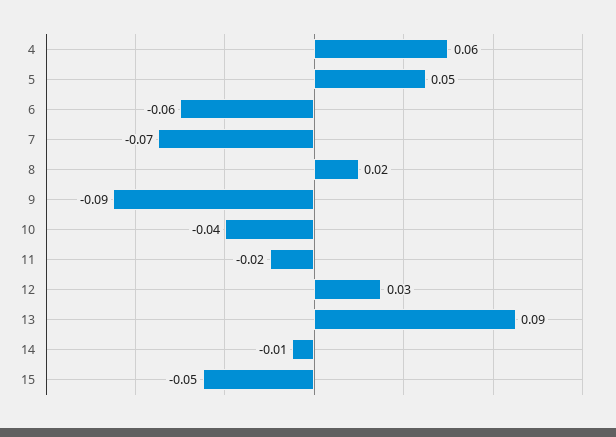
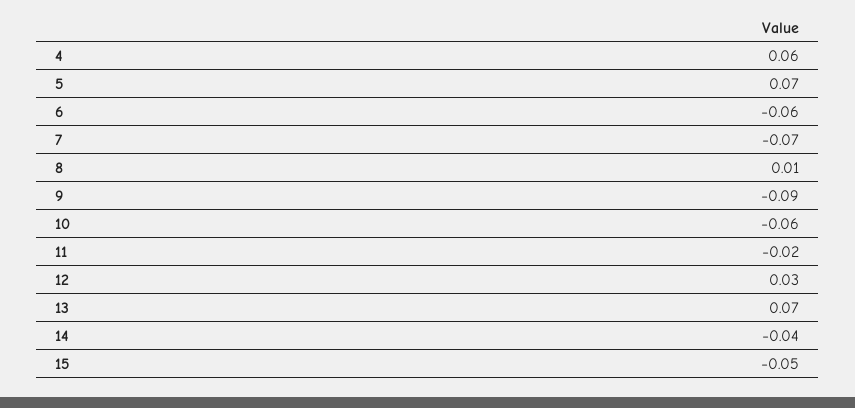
  {
    "4": 0.06,
-   "5": 0.05,
+   "5": 0.07,
    "6": -0.06,
    "7": -0.07,
-   "8": 0.02,
+   "8": 0.01,
    "9": -0.09,
-   "10": -0.04,
+   "10": -0.06,
    "11": -0.02,
    "12": 0.03,
-   "13": 0.09,
+   "13": 0.07,
-   "14": -0.01,
+   "14": -0.04,
    "15": -0.05
  }

